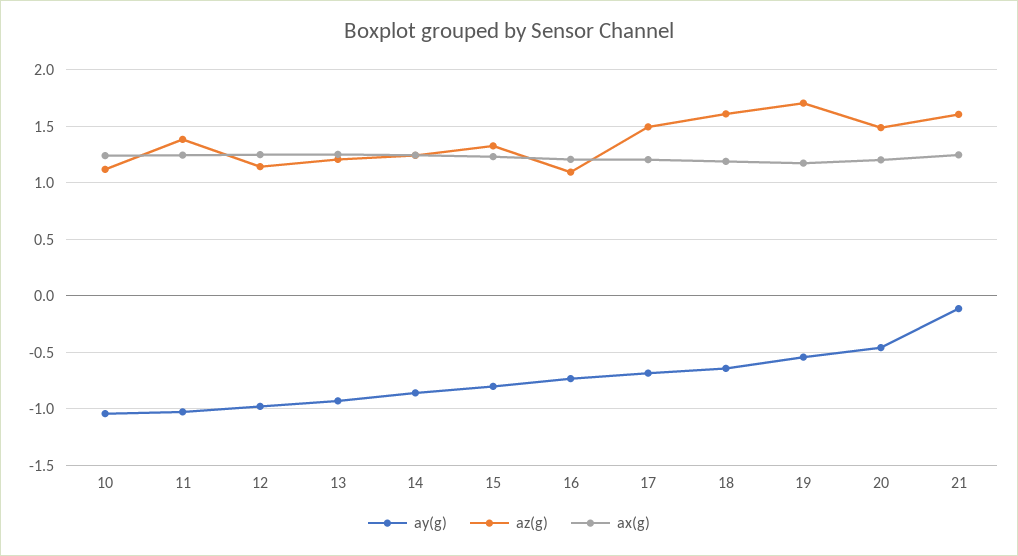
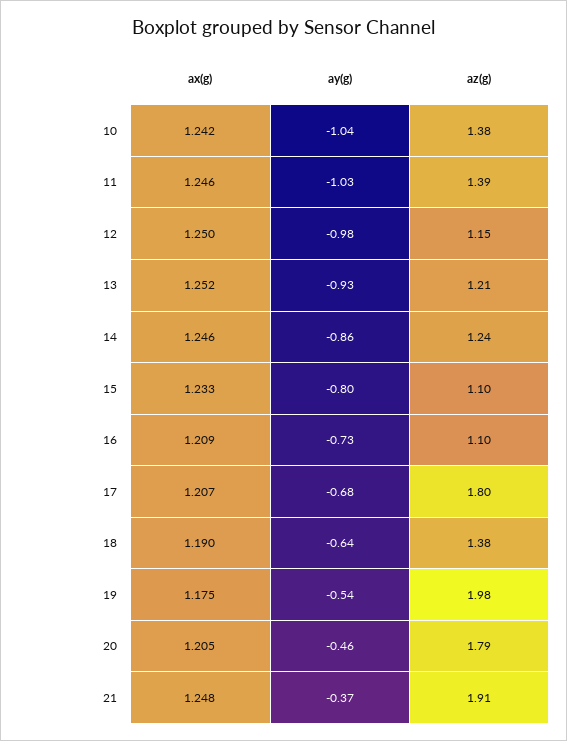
  {
    "ay(g)": {
      "10": -1.04,
      "11": -1.03,
      "12": -0.98,
      "13": -0.93,
      "14": -0.86,
      "15": -0.8,
      "16": -0.73,
      "17": -0.68,
      "18": -0.64,
      "19": -0.54,
      "20": -0.46,
-     "21": -0.1
+     "21": -0.37
    },
    "az(g)": {
-     "10": 1.1,
+     "10": 1.38,
      "11": 1.39,
      "12": 1.15,
      "13": 1.21,
      "14": 1.24,
-     "15": 1.3,
+     "15": 1.1,
      "16": 1.1,
-     "17": 1.5,
+     "17": 1.8,
-     "18": 1.6,
+     "18": 1.38,
-     "19": 1.7,
+     "19": 1.98,
-     "20": 1.5,
+     "20": 1.79,
-     "21": 1.6
+     "21": 1.91
    },
    "ax(g)": {
      "10": 1.242,
      "11": 1.246,
      "12": 1.25,
      "13": 1.252,
      "14": 1.246,
      "15": 1.233,
      "16": 1.209,
      "17": 1.207,
      "18": 1.19,
      "19": 1.175,
      "20": 1.205,
      "21": 1.248
    }
  }

